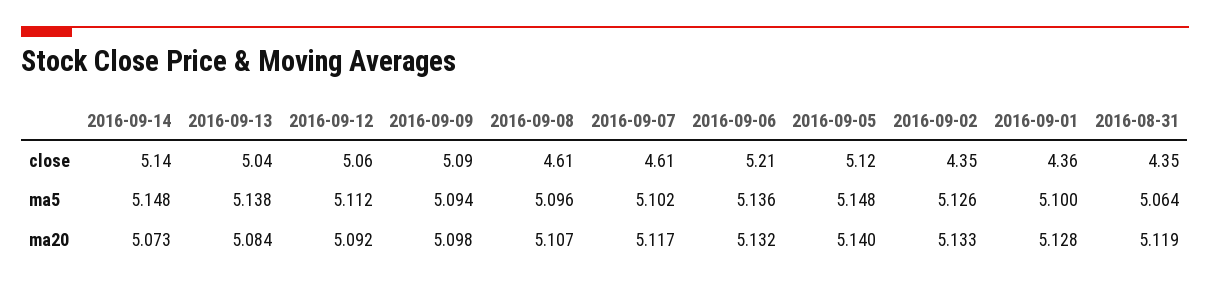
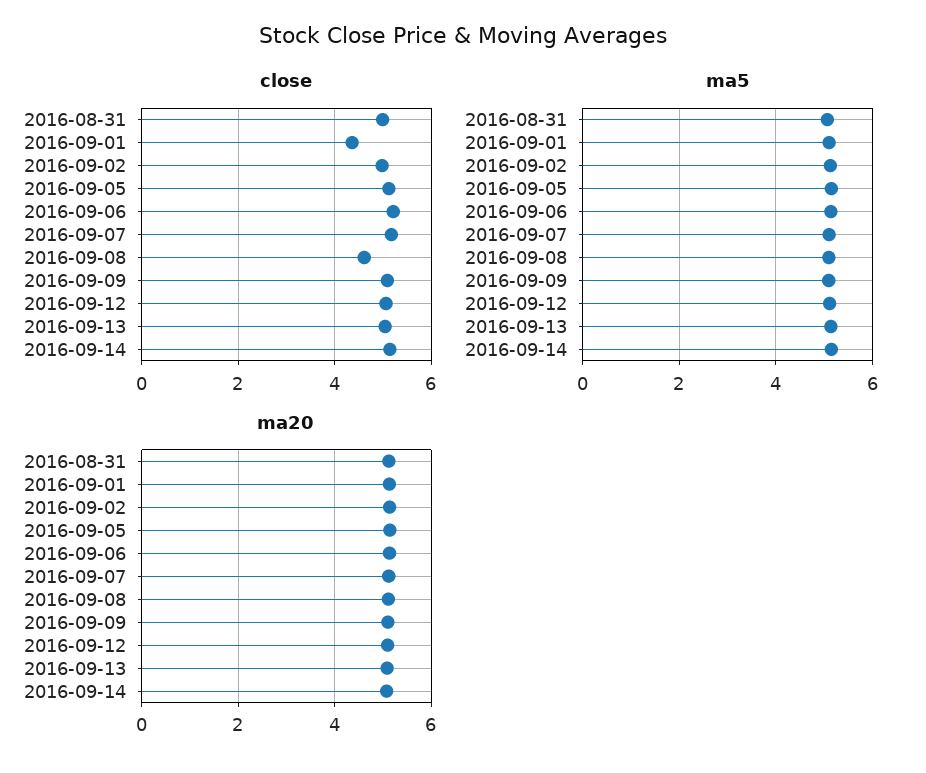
  {
    "close": {
      "2016-09-14": 5.14,
      "2016-09-13": 5.04,
      "2016-09-12": 5.06,
      "2016-09-09": 5.09,
      "2016-09-08": 4.61,
-     "2016-09-07": 4.61,
+     "2016-09-07": 5.2,
      "2016-09-06": 5.21,
      "2016-09-05": 5.12,
-     "2016-09-02": 4.35,
+     "2016-09-02": 5,
      "2016-09-01": 4.36,
-     "2016-08-31": 4.35
+     "2016-08-31": 5
    },
    "ma5": {
      "2016-09-14": 5.148,
      "2016-09-13": 5.138,
      "2016-09-12": 5.112,
      "2016-09-09": 5.094,
      "2016-09-08": 5.096,
      "2016-09-07": 5.102,
      "2016-09-06": 5.136,
      "2016-09-05": 5.148,
      "2016-09-02": 5.126,
      "2016-09-01": 5.1,
      "2016-08-31": 5.064
    },
    "ma20": {
      "2016-09-14": 5.073,
      "2016-09-13": 5.084,
      "2016-09-12": 5.092,
      "2016-09-09": 5.098,
      "2016-09-08": 5.107,
      "2016-09-07": 5.117,
      "2016-09-06": 5.132,
      "2016-09-05": 5.14,
      "2016-09-02": 5.133,
      "2016-09-01": 5.128,
      "2016-08-31": 5.119
    }
  }

